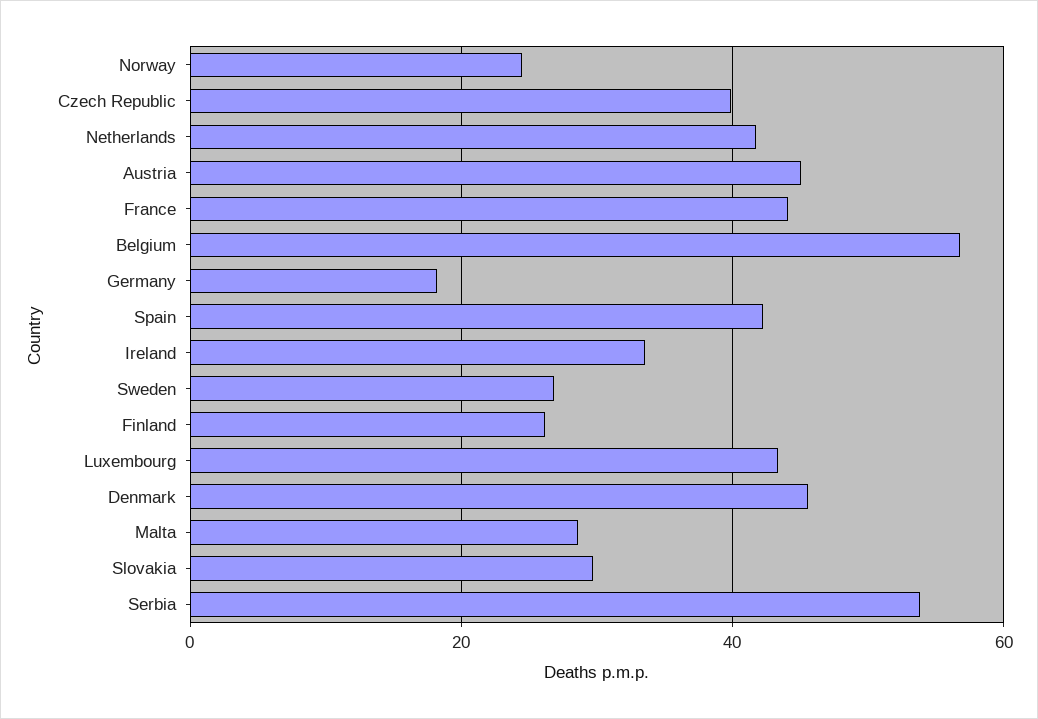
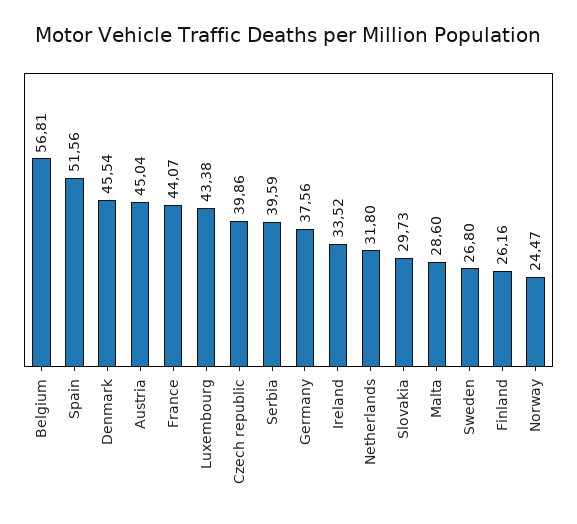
  {
    "Norway": 24.47,
    "Czech Republic": 39.86,
-   "Netherlands": 42,
+   "Netherlands": 31.8,
    "Austria": 45.04,
    "France": 44.07,
    "Belgium": 56.81,
-   "Germany": 18,
+   "Germany": 37.56,
-   "Spain": 42,
+   "Spain": 51.56,
    "Ireland": 33.52,
    "Sweden": 26.8,
    "Finland": 26.16,
    "Luxembourg": 43.38,
    "Denmark": 45.54,
    "Malta": 28.6,
    "Slovakia": 29.73,
-   "Serbia": 54
+   "Serbia": 39.59
  }

